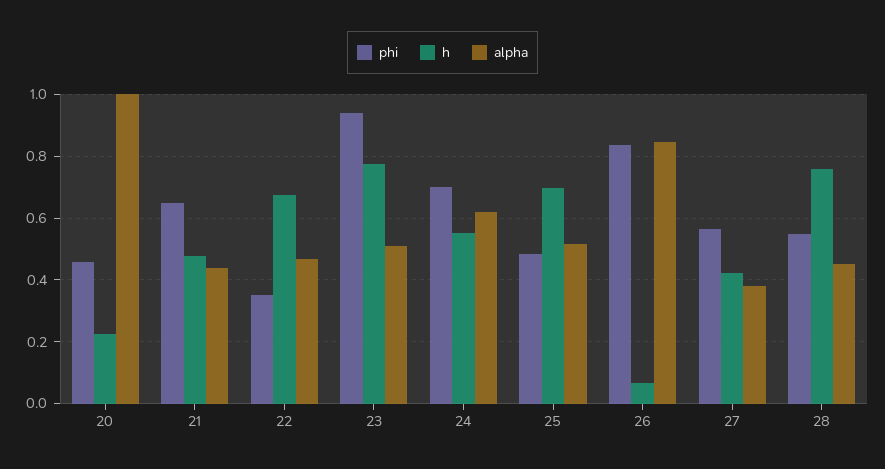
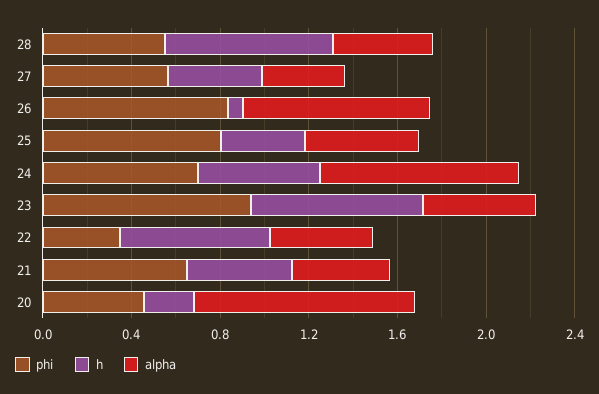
  {
    "phi": {
      "20": 0.46,
      "21": 0.64,
      "22": 0.34,
      "23": 0.94,
      "24": 0.7,
-     "25": 0.48,
+     "25": 0.8,
      "26": 0.84,
      "27": 0.56,
      "28": 0.54
    },
    "h": {
      "20": 0.22,
      "21": 0.48,
      "22": 0.68,
      "23": 0.78,
      "24": 0.56,
-     "25": 0.7,
+     "25": 0.4,
      "26": 0.06,
      "27": 0.42,
      "28": 0.76
    },
    "alpha": {
      "20": 1,
      "21": 0.44,
      "22": 0.46,
      "23": 0.5,
-     "24": 0.62,
+     "24": 0.9,
      "25": 0.52,
      "26": 0.84,
      "27": 0.38,
      "28": 0.46
    }
  }

